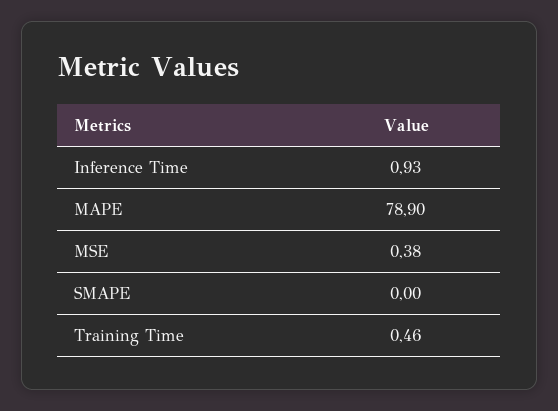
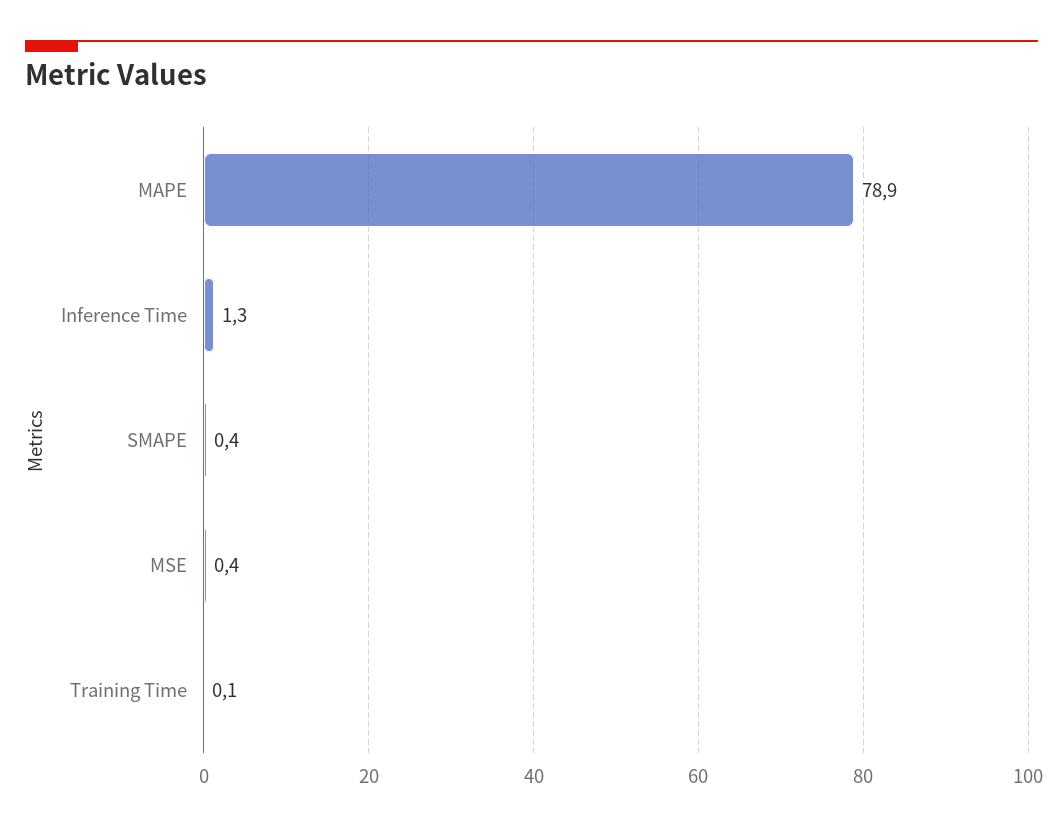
  {
-   "Inference Time": 0.93,
+   "Inference Time": 1.3,
    "MAPE": 78.9,
    "MSE": 0.38,
-   "SMAPE": 0,
+   "SMAPE": 0.4,
-   "Training Time": 0.46
+   "Training Time": 0.1
  }

